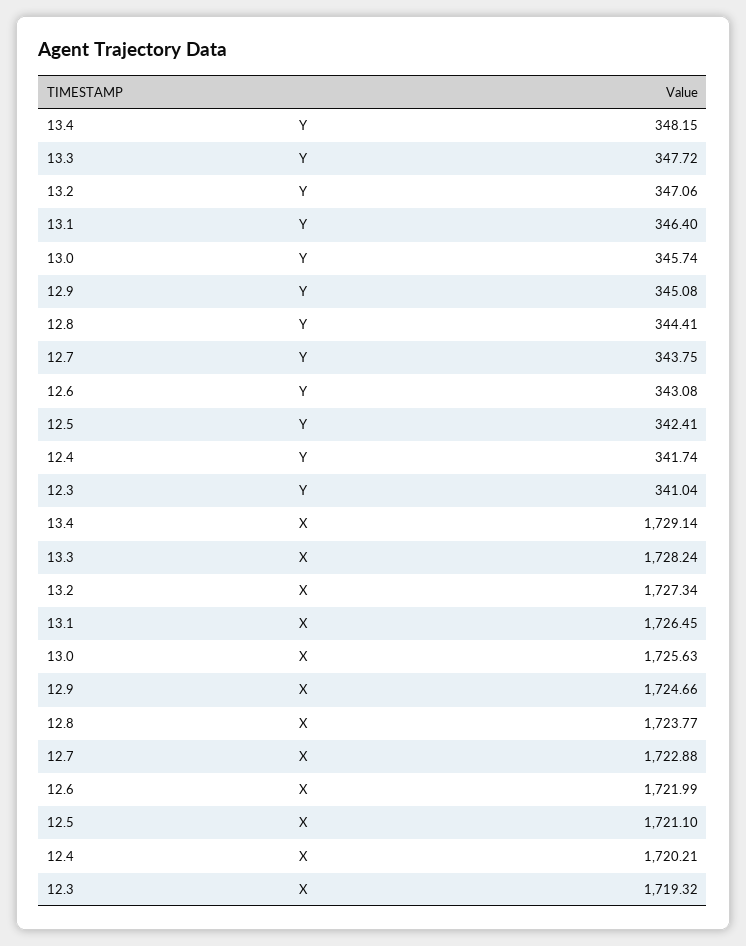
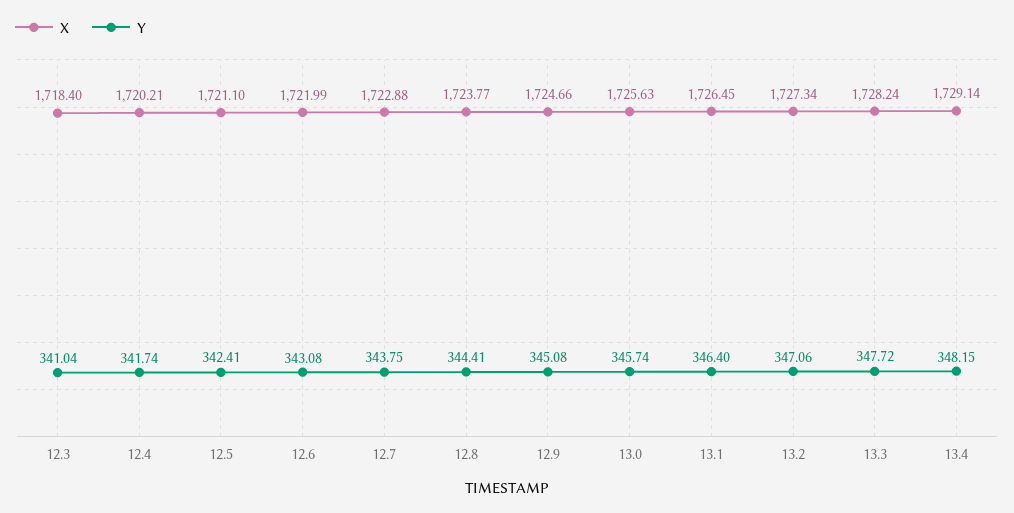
  {
    "Y": {
      "13.4": 348.15,
      "13.3": 347.72,
      "13.2": 347.06,
      "13.1": 346.4,
      "13.0": 345.74,
      "12.9": 345.08,
      "12.8": 344.41,
      "12.7": 343.75,
      "12.6": 343.08,
      "12.5": 342.41,
      "12.4": 341.74,
      "12.3": 341.04
    },
    "X": {
      "13.4": 1729.14,
      "13.3": 1728.24,
      "13.2": 1727.34,
      "13.1": 1726.45,
      "13.0": 1725.63,
      "12.9": 1724.66,
      "12.8": 1723.77,
      "12.7": 1722.88,
      "12.6": 1721.99,
      "12.5": 1721.1,
      "12.4": 1720.21,
-     "12.3": 1719.32
+     "12.3": 1718.4
    }
  }

